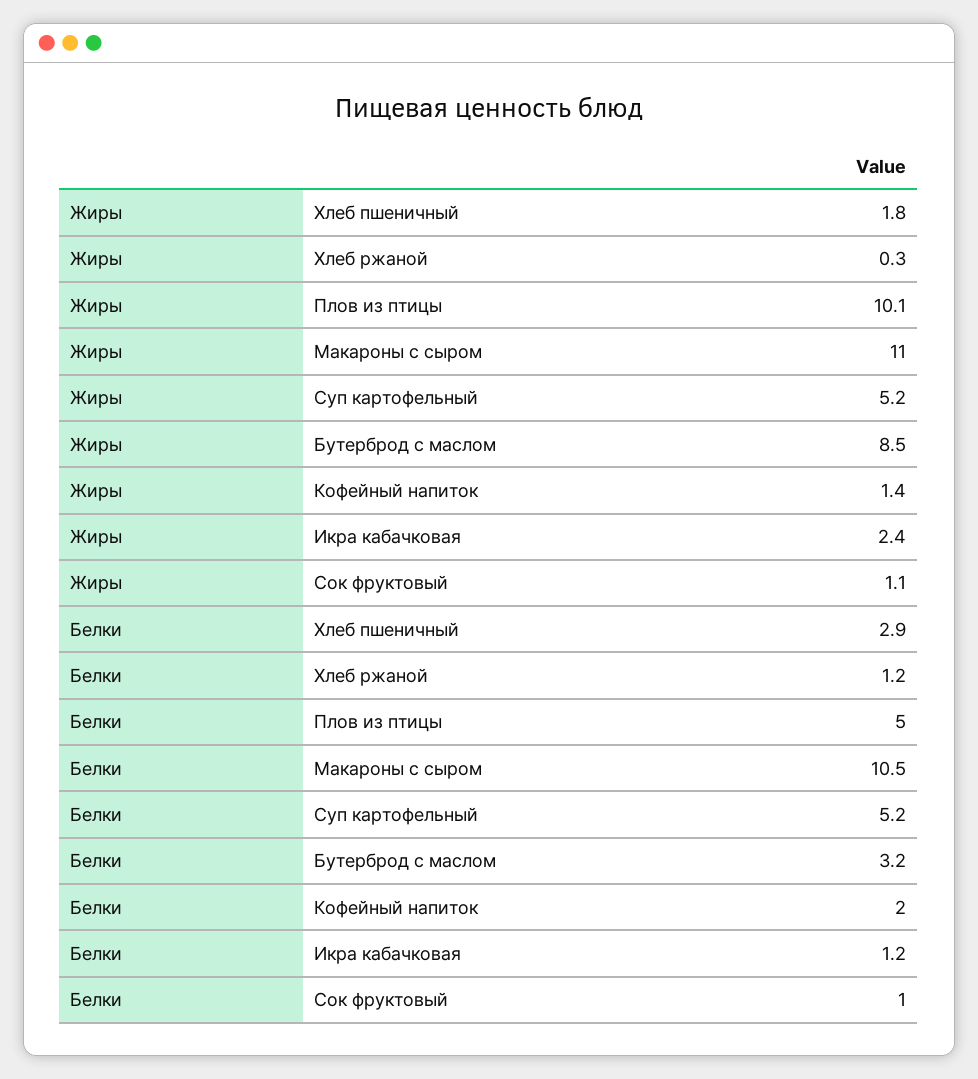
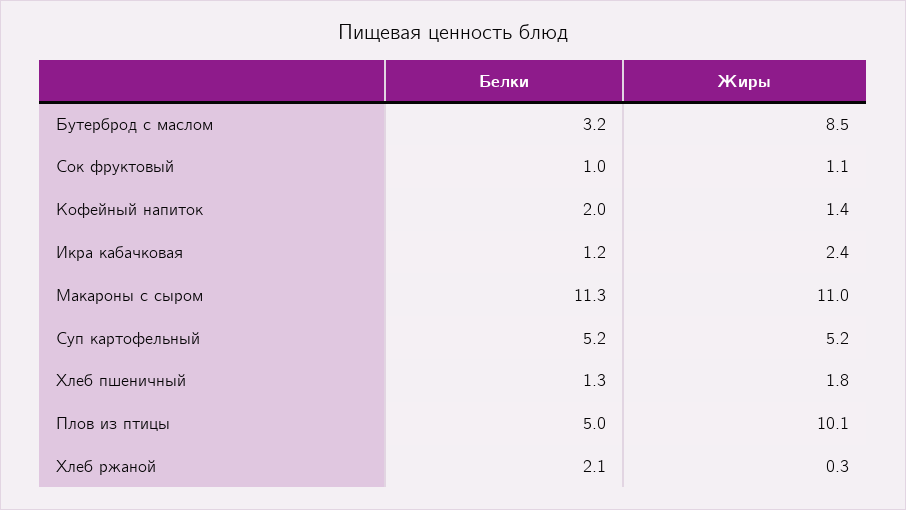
  {
    "Жиры": {
      "Хлеб пшеничный": 1.8,
      "Хлеб ржаной": 0.3,
      "Плов из птицы": 10.1,
      "Макароны с сыром": 11,
      "Суп картофельный": 5.2,
      "Бутерброд с маслом": 8.5,
      "Кофейный напиток": 1.4,
      "Икра кабачковая": 2.4,
      "Сок фруктовый": 1.1
    },
    "Белки": {
-     "Хлеб пшеничный": 2.9,
+     "Хлеб пшеничный": 1.3,
-     "Хлеб ржаной": 1.2,
+     "Хлеб ржаной": 2.1,
      "Плов из птицы": 5,
-     "Макароны с сыром": 10.5,
+     "Макароны с сыром": 11.3,
      "Суп картофельный": 5.2,
      "Бутерброд с маслом": 3.2,
      "Кофейный напиток": 2,
      "Икра кабачковая": 1.2,
      "Сок фруктовый": 1
    }
  }

